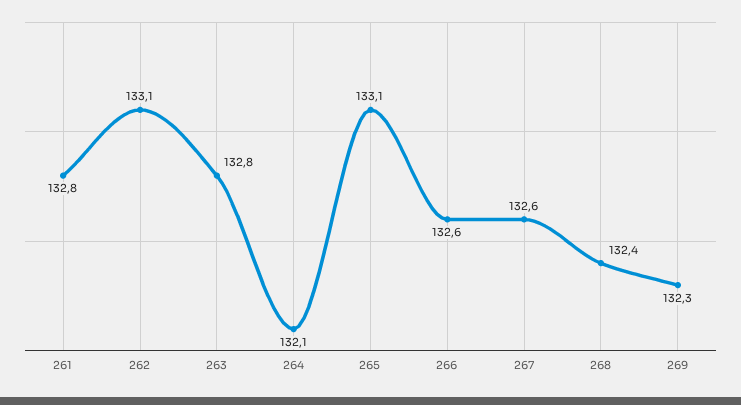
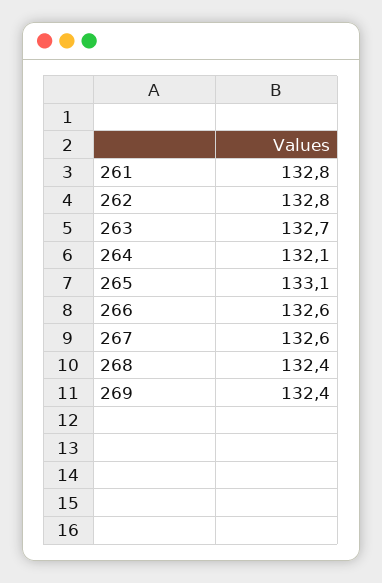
  {
    "261": 132.8,
-   "262": 133.1,
+   "262": 132.8,
-   "263": 132.8,
+   "263": 132.7,
    "264": 132.1,
    "265": 133.1,
    "266": 132.6,
    "267": 132.6,
    "268": 132.4,
-   "269": 132.3
+   "269": 132.4
  }

